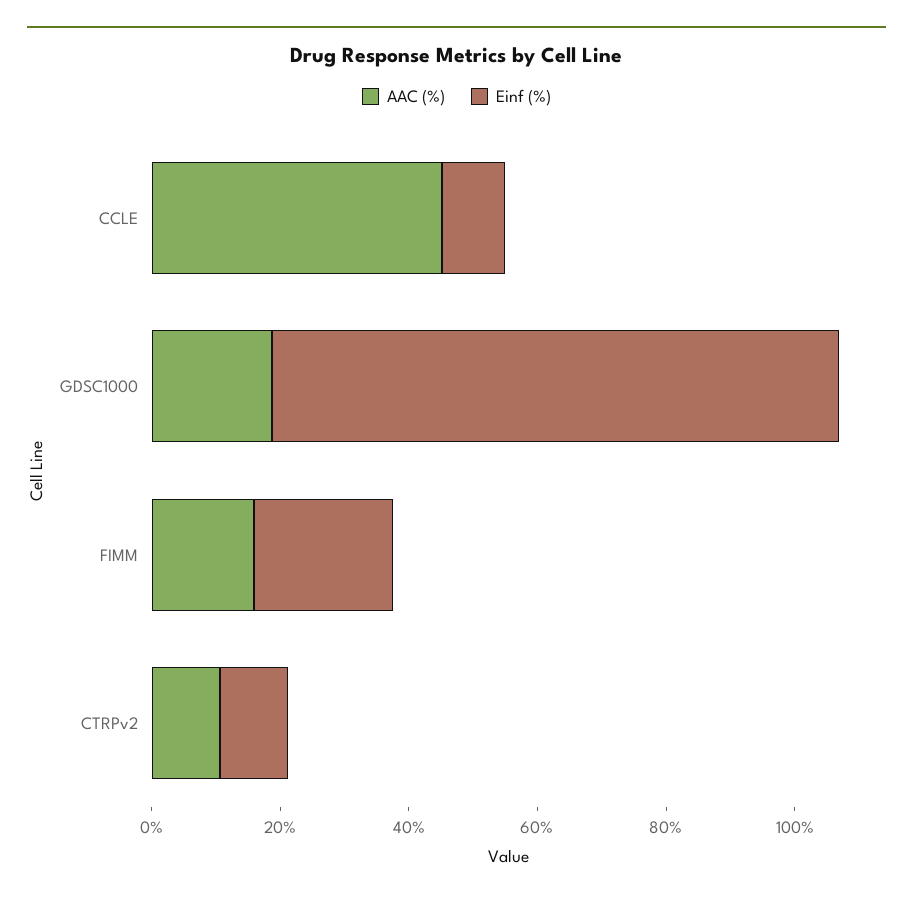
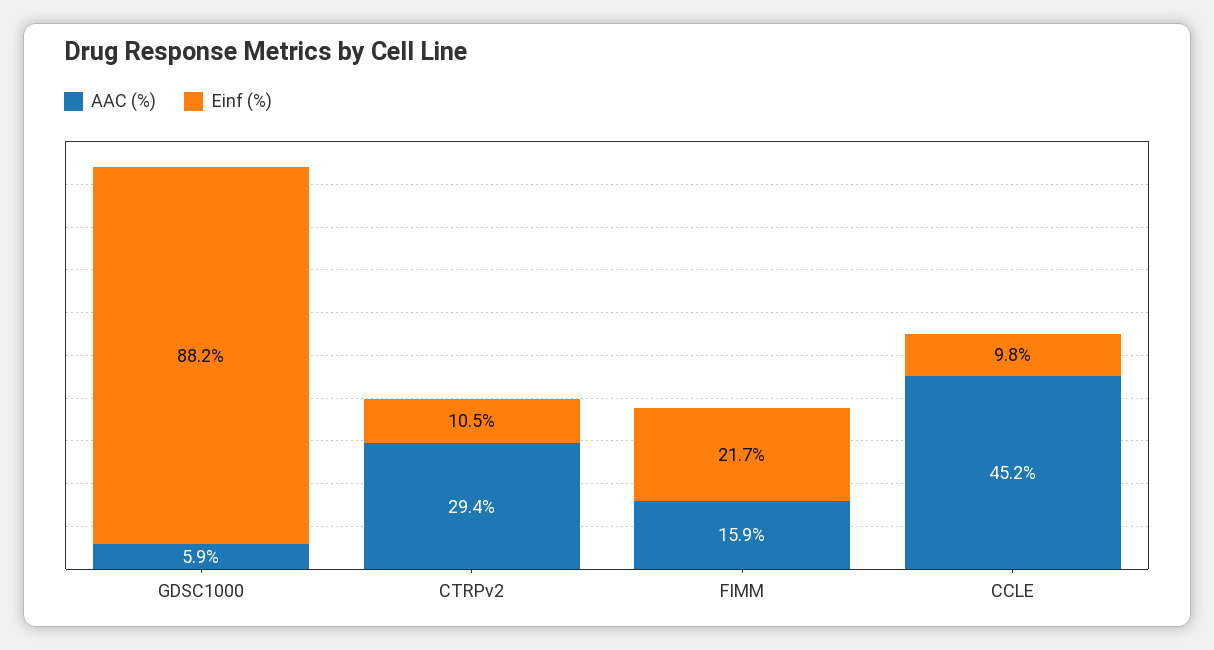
  {
    "AAC (%)": {
      "CCLE": 45.2,
-     "GDSC1000": 20,
+     "GDSC1000": 5.9,
      "FIMM": 15.9,
-     "CTRPv2": 10
+     "CTRPv2": 29.4
    },
    "Einf (%)": {
      "CCLE": 9.8,
      "GDSC1000": 88.2,
      "FIMM": 21.7,
      "CTRPv2": 10.5
    }
  }

